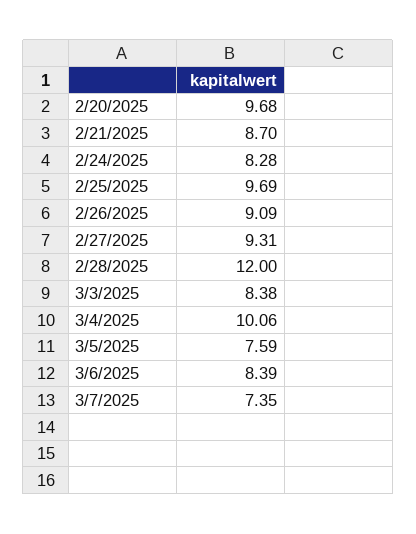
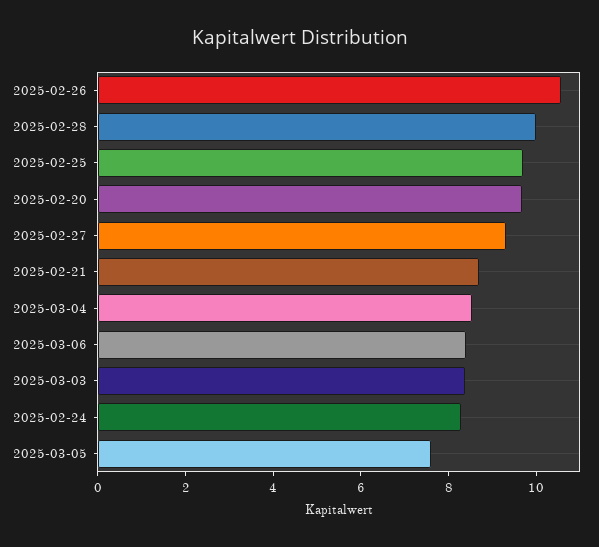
  {
    "2/20/2025": 9.68,
    "2/21/2025": 8.7,
    "2/24/2025": 8.28,
    "2/25/2025": 9.69,
-   "2/26/2025": 9.09,
+   "2/26/2025": 10.5,
    "2/27/2025": 9.31,
-   "2/28/2025": 12,
+   "2/28/2025": 10,
    "3/3/2025": 8.38,
-   "3/4/2025": 10.06,
+   "3/4/2025": 8.5,
    "3/5/2025": 7.59,
-   "3/6/2025": 8.39,
+   "3/6/2025": 8.39
-   "3/7/2025": 7.35
  }

